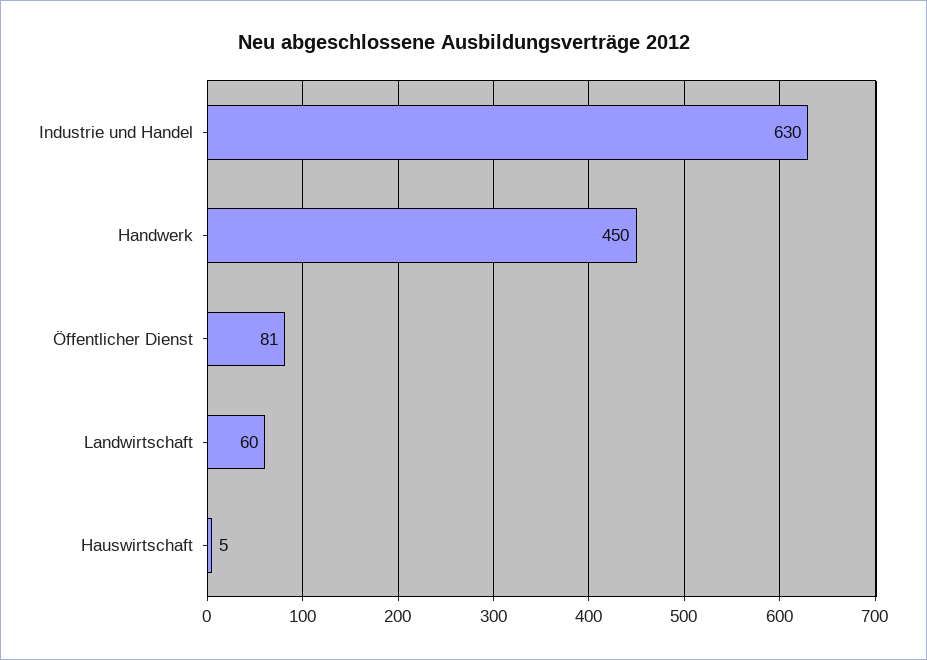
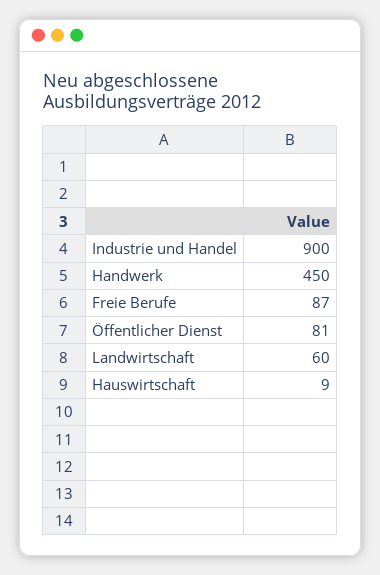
  {
-   "Industrie und Handel": 630,
+   "Industrie und Handel": 900,
    "Handwerk": 450,
    "Öffentlicher Dienst": 81,
    "Landwirtschaft": 60,
-   "Hauswirtschaft": 5
+   "Hauswirtschaft": 9,
+   "Freie Berufe": 87
  }

